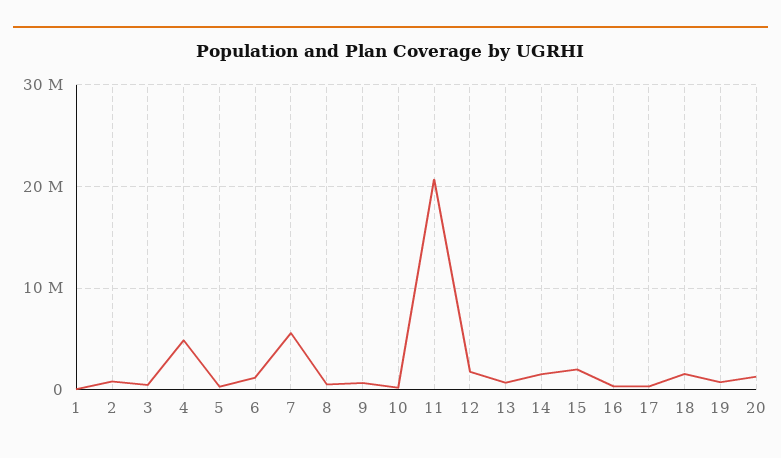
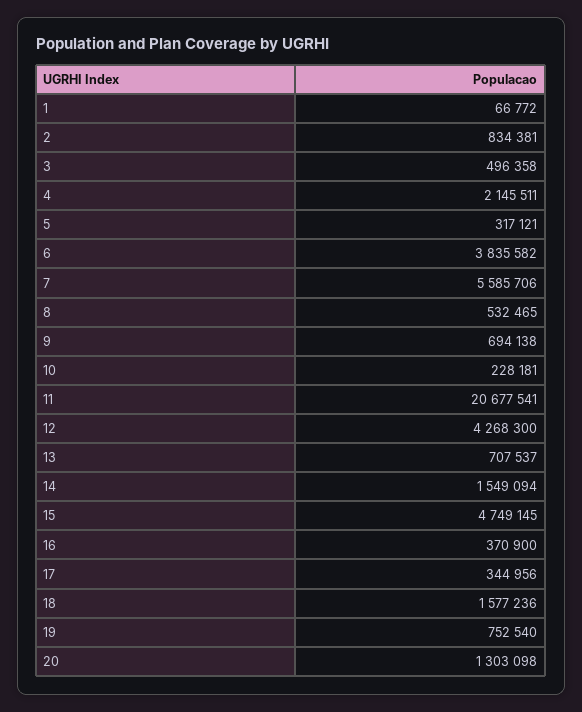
  {
    "1": 66772,
    "2": 834381,
    "3": 496358,
-   "4": 5000000,
+   "4": 2145511,
    "5": 317121,
-   "6": 1000000,
+   "6": 3835582,
    "7": 5585706,
    "8": 532465,
    "9": 694138,
    "10": 228181,
    "11": 20677541,
-   "12": 2000000,
+   "12": 4268300,
    "13": 707537,
    "14": 1549094,
-   "15": 2000000,
+   "15": 4749145,
    "16": 370900,
    "17": 344956,
    "18": 1577236,
    "19": 752540,
    "20": 1303098
  }

